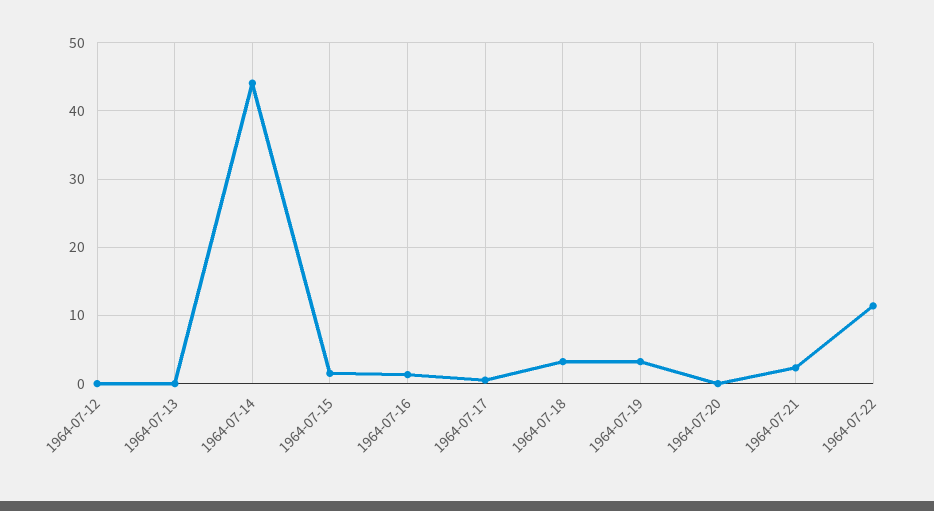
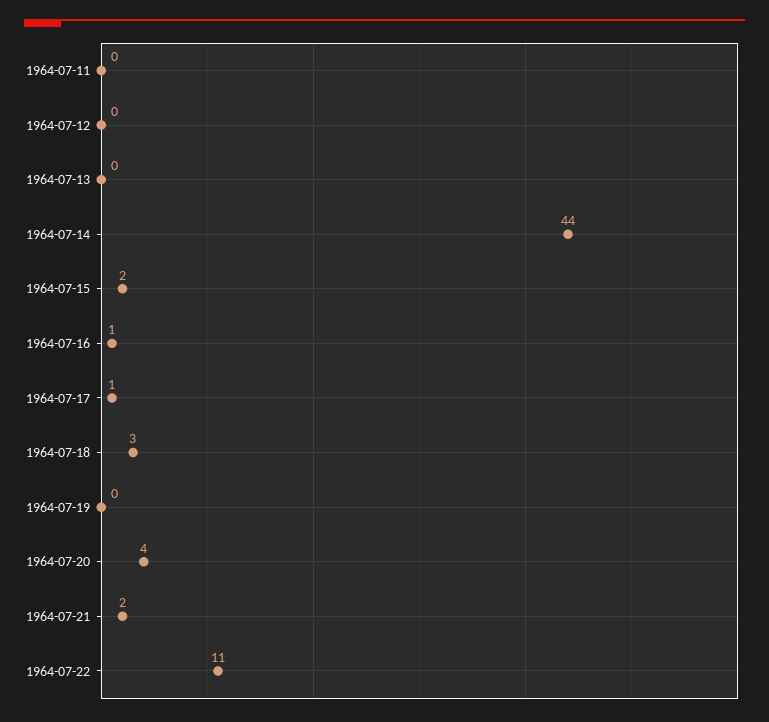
  {
    "1964-07-12": 0,
    "1964-07-13": 0,
    "1964-07-14": 44,
    "1964-07-15": 2,
    "1964-07-16": 1,
    "1964-07-17": 1,
    "1964-07-18": 3,
-   "1964-07-19": 3,
+   "1964-07-19": 0,
-   "1964-07-20": 0,
+   "1964-07-20": 4,
    "1964-07-21": 2,
-   "1964-07-22": 11
+   "1964-07-22": 11,
+   "1964-07-11": 0
  }

